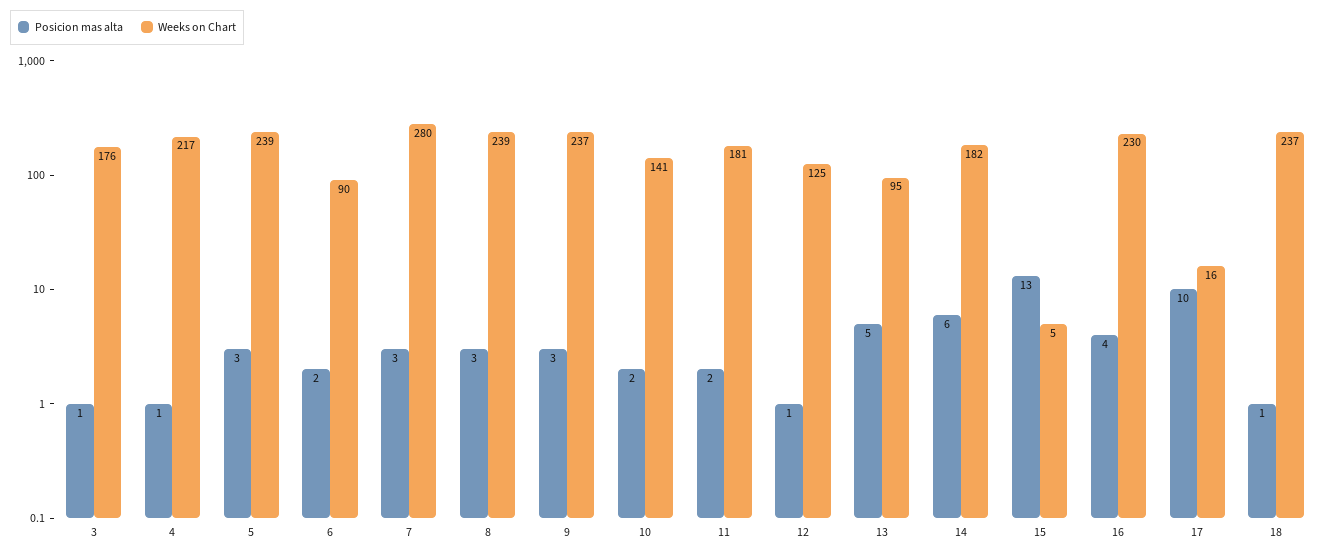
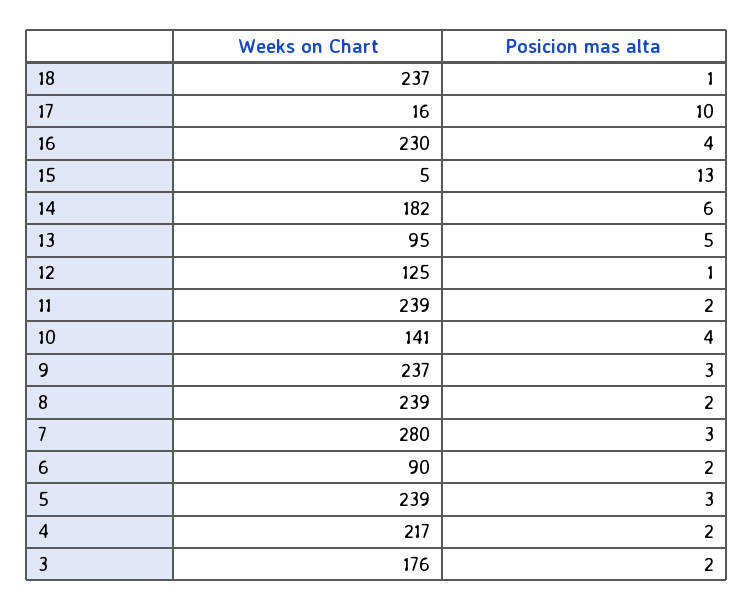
  {
    "Posicion mas alta": {
-     "3": 1,
+     "3": 2,
-     "4": 1,
+     "4": 2,
      "5": 3,
      "6": 2,
      "7": 3,
-     "8": 3,
+     "8": 2,
      "9": 3,
-     "10": 2,
+     "10": 4,
      "11": 2,
      "12": 1,
      "13": 5,
      "14": 6,
      "15": 13,
      "16": 4,
      "17": 10,
      "18": 1
    },
    "Weeks on Chart": {
      "3": 176,
      "4": 217,
      "5": 239,
      "6": 90,
      "7": 280,
      "8": 239,
      "9": 237,
      "10": 141,
-     "11": 181,
+     "11": 239,
      "12": 125,
      "13": 95,
      "14": 182,
      "15": 5,
      "16": 230,
      "17": 16,
      "18": 237
    }
  }

